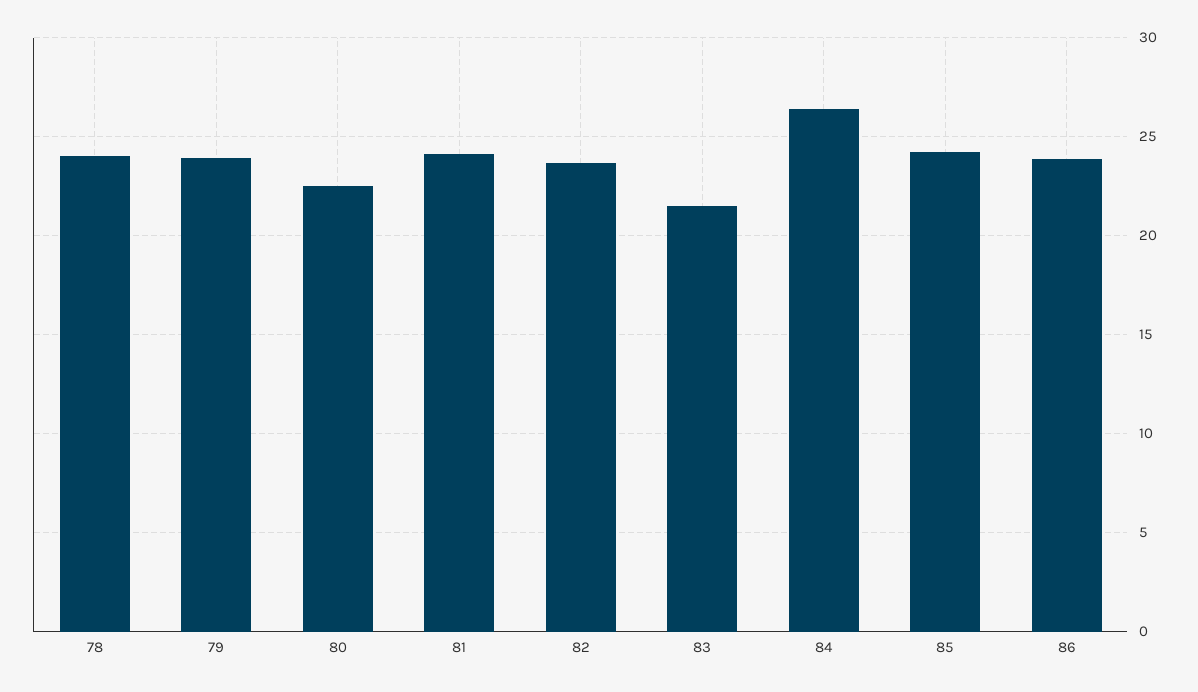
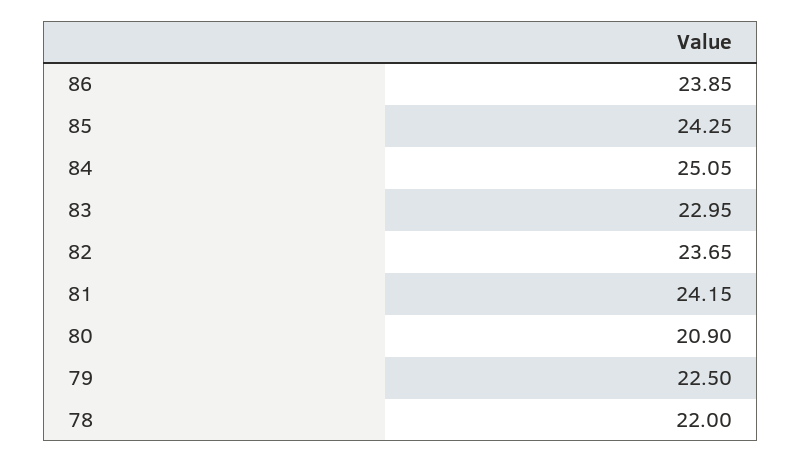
  {
-   "78": 24,
+   "78": 22,
-   "79": 24,
+   "79": 22.5,
-   "80": 22.5,
+   "80": 20.9,
    "81": 24.15,
    "82": 23.65,
-   "83": 21.5,
+   "83": 22.95,
-   "84": 26.5,
+   "84": 25.05,
    "85": 24.25,
    "86": 23.85
  }

